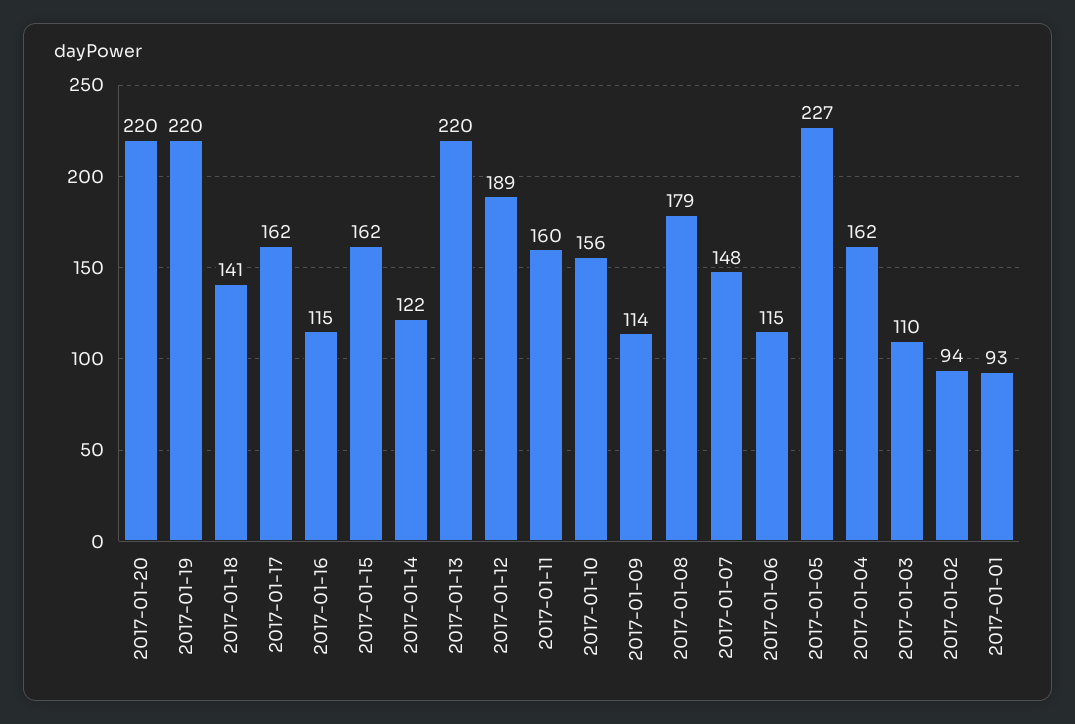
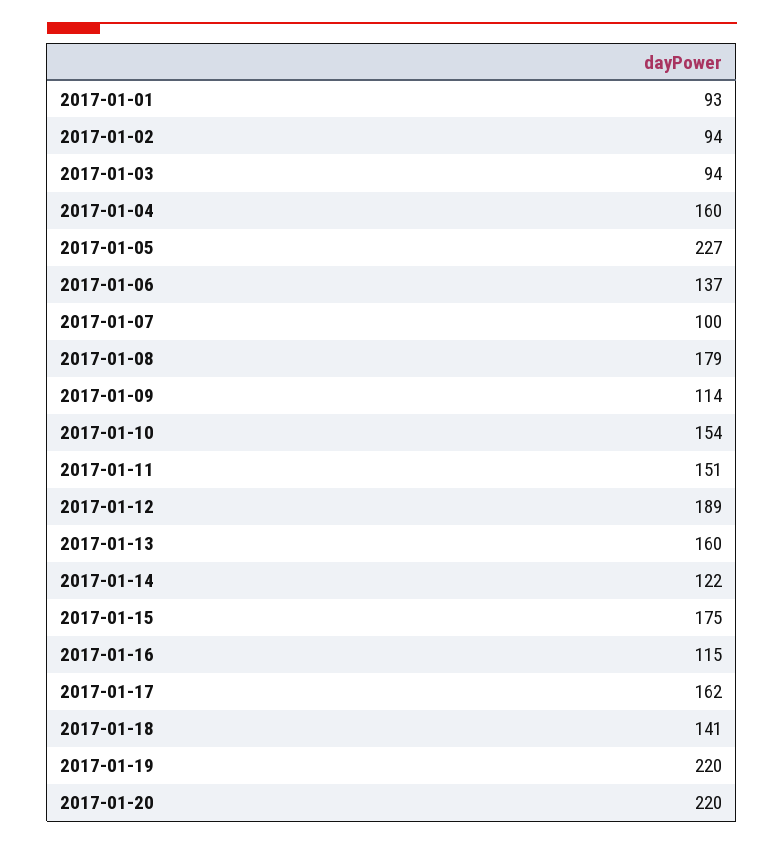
  {
    "2017-01-20": 220,
    "2017-01-19": 220,
    "2017-01-18": 141,
    "2017-01-17": 162,
    "2017-01-16": 115,
-   "2017-01-15": 162,
+   "2017-01-15": 175,
    "2017-01-14": 122,
-   "2017-01-13": 220,
+   "2017-01-13": 160,
    "2017-01-12": 189,
-   "2017-01-11": 160,
+   "2017-01-11": 151,
-   "2017-01-10": 156,
+   "2017-01-10": 154,
    "2017-01-09": 114,
    "2017-01-08": 179,
-   "2017-01-07": 148,
+   "2017-01-07": 100,
-   "2017-01-06": 115,
+   "2017-01-06": 137,
    "2017-01-05": 227,
-   "2017-01-04": 162,
+   "2017-01-04": 160,
-   "2017-01-03": 110,
+   "2017-01-03": 94,
    "2017-01-02": 94,
    "2017-01-01": 93
  }

